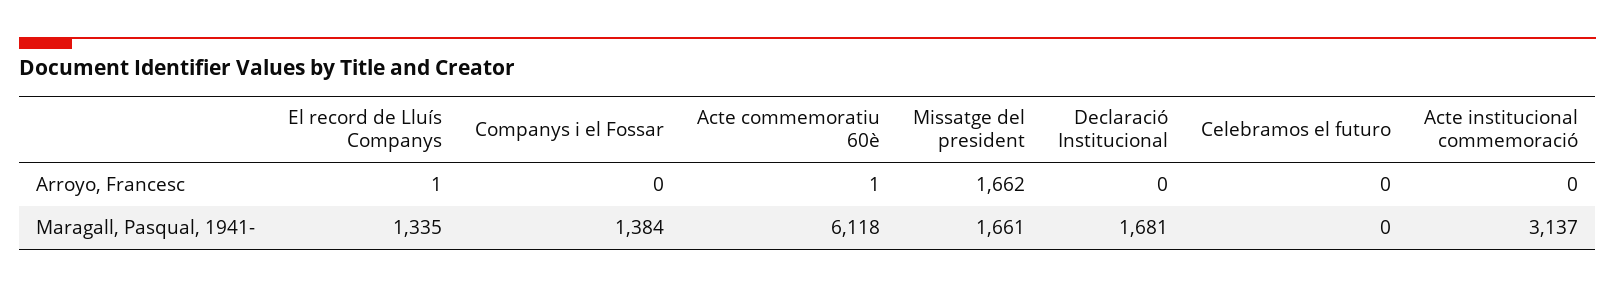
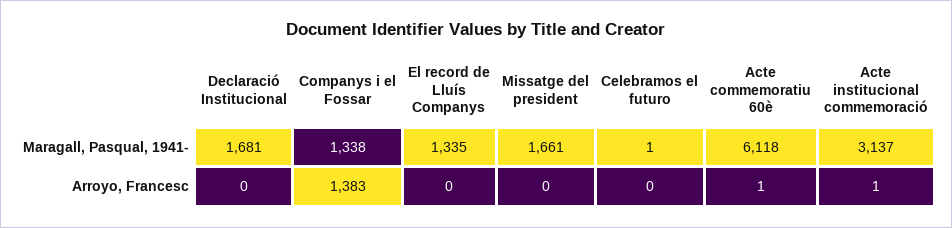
  {
    "El record de Lluís Companys": {
-     "Arroyo, Francesc": 1,
+     "Arroyo, Francesc": 0,
      "Maragall, Pasqual, 1941-": 1335
    },
    "Companys i el Fossar": {
-     "Arroyo, Francesc": 0,
+     "Arroyo, Francesc": 1383,
-     "Maragall, Pasqual, 1941-": 1384
+     "Maragall, Pasqual, 1941-": 1338
    },
    "Acte commemoratiu 60è": {
      "Arroyo, Francesc": 1,
      "Maragall, Pasqual, 1941-": 6118
    },
    "Missatge del president": {
-     "Arroyo, Francesc": 1662,
+     "Arroyo, Francesc": 0,
      "Maragall, Pasqual, 1941-": 1661
    },
    "Declaració Institucional": {
      "Arroyo, Francesc": 0,
      "Maragall, Pasqual, 1941-": 1681
    },
    "Celebramos el futuro": {
      "Arroyo, Francesc": 0,
-     "Maragall, Pasqual, 1941-": 0
+     "Maragall, Pasqual, 1941-": 1
    },
    "Acte institucional commemoració": {
-     "Arroyo, Francesc": 0,
+     "Arroyo, Francesc": 1,
      "Maragall, Pasqual, 1941-": 3137
    }
  }

